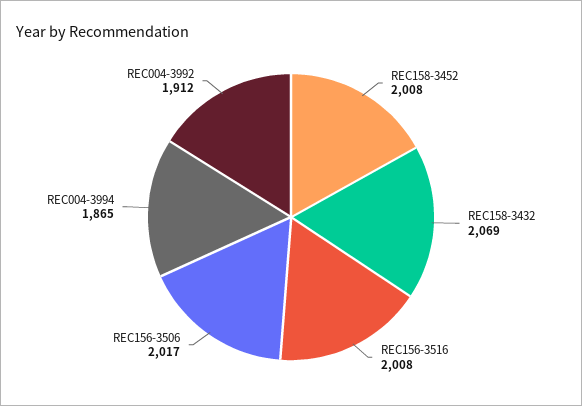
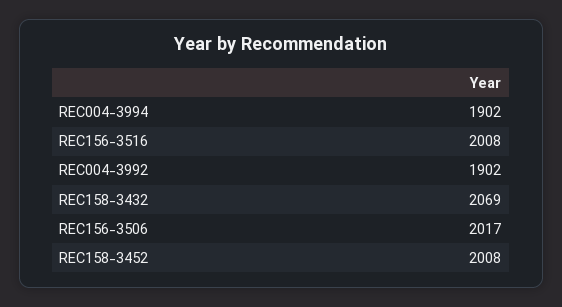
  {
    "REC158-3452": 2008,
    "REC158-3432": 2069,
    "REC156-3516": 2008,
    "REC156-3506": 2017,
-   "REC004-3994": 1865,
+   "REC004-3994": 1902,
-   "REC004-3992": 1912
+   "REC004-3992": 1902
  }

